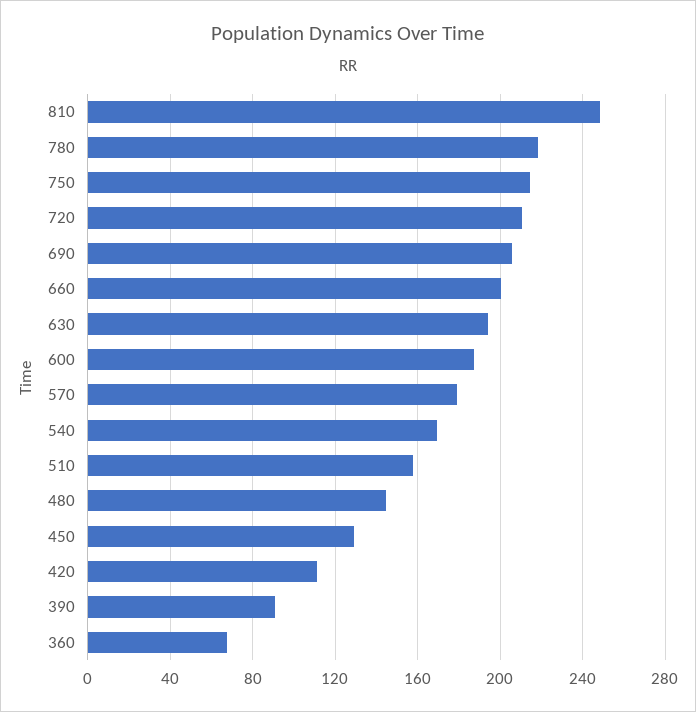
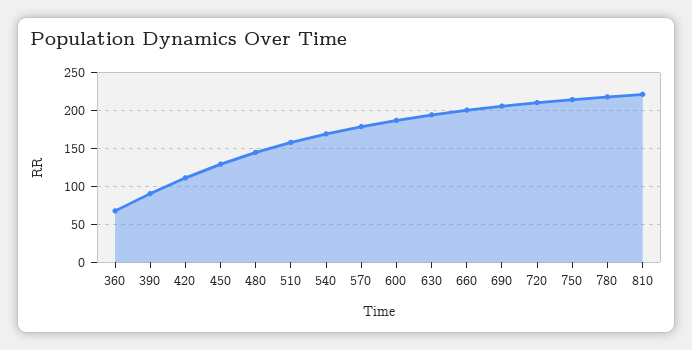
  {
-   "810": 250,
+   "810": 220,
    "780": 220,
    "750": 215,
    "720": 210,
    "690": 205,
    "660": 200,
    "630": 195,
    "600": 185,
    "570": 180,
    "540": 170,
    "510": 160,
    "480": 145,
    "450": 130,
    "420": 110,
    "390": 90,
    "360": 70
  }

